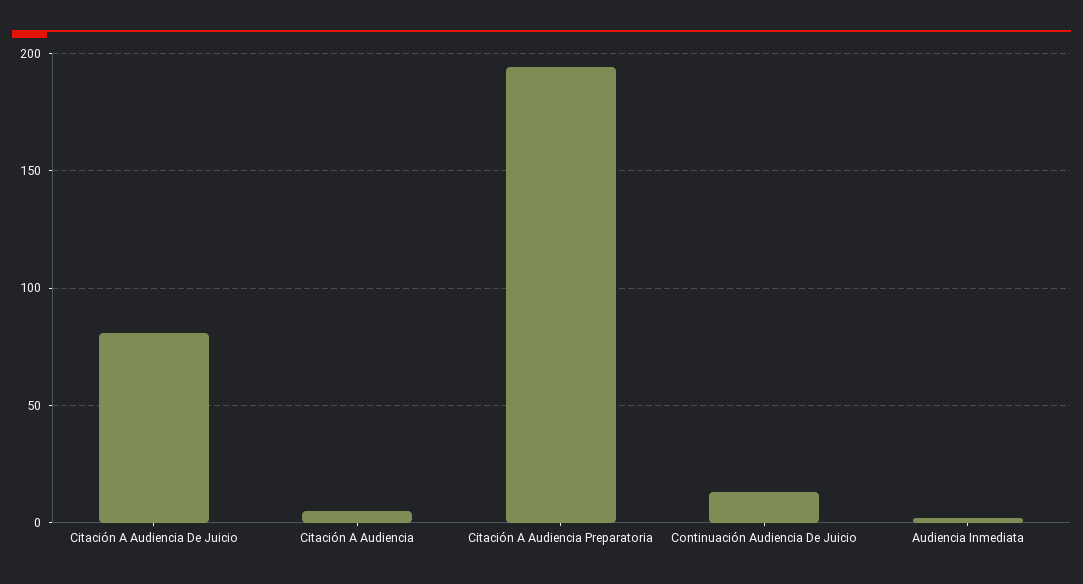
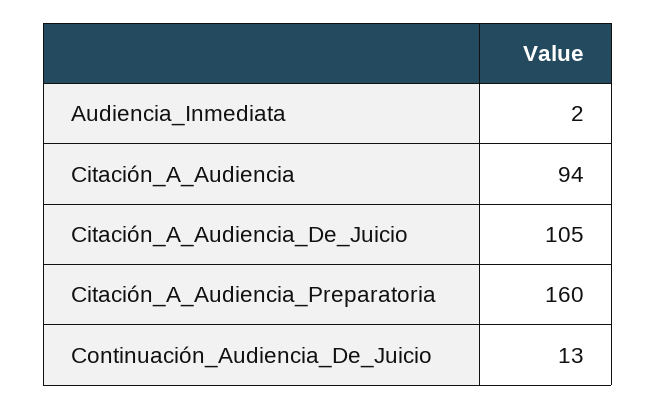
  {
-   "Citación A Audiencia De Juicio": 80,
+   "Citación A Audiencia De Juicio": 105,
-   "Citación A Audiencia": 5,
+   "Citación A Audiencia": 94,
-   "Citación A Audiencia Preparatoria": 195,
+   "Citación A Audiencia Preparatoria": 160,
    "Continuación Audiencia De Juicio": 13,
    "Audiencia Inmediata": 2
  }

